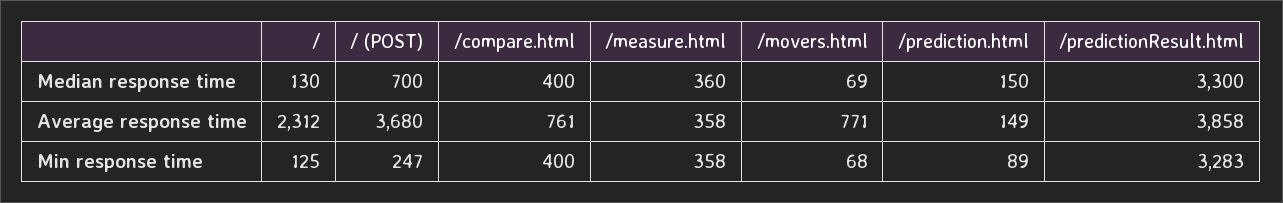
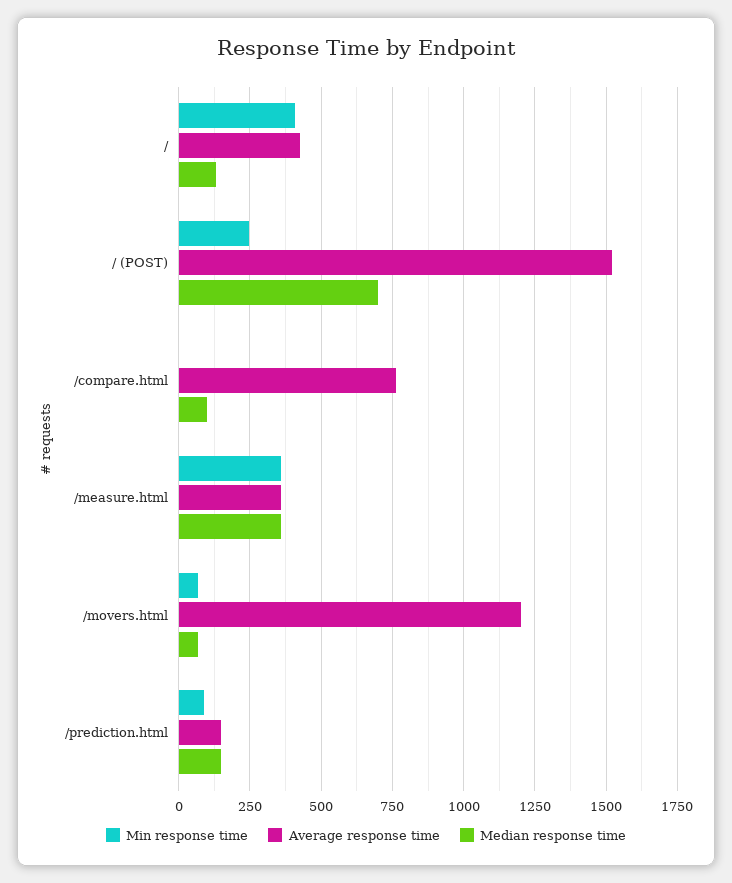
  {
    "Median response time": {
      "/": 130,
      "/ (POST)": 700,
-     "/compare.html": 400,
+     "/compare.html": 100,
      "/measure.html": 360,
      "/movers.html": 69,
-     "/prediction.html": 150,
+     "/prediction.html": 150
-     "/predictionResult.html": 3300
    },
    "Average response time": {
-     "/": 2312,
+     "/": 425,
-     "/ (POST)": 3680,
+     "/ (POST)": 1525,
      "/compare.html": 761,
      "/measure.html": 358,
-     "/movers.html": 771,
+     "/movers.html": 1200,
-     "/prediction.html": 149,
+     "/prediction.html": 149
-     "/predictionResult.html": 3858
    },
    "Min response time": {
-     "/": 125,
+     "/": 400,
      "/ (POST)": 247,
-     "/compare.html": 400,
+     "/compare.html": 0,
      "/measure.html": 358,
      "/movers.html": 68,
-     "/prediction.html": 89,
+     "/prediction.html": 89
-     "/predictionResult.html": 3283
    }
  }

